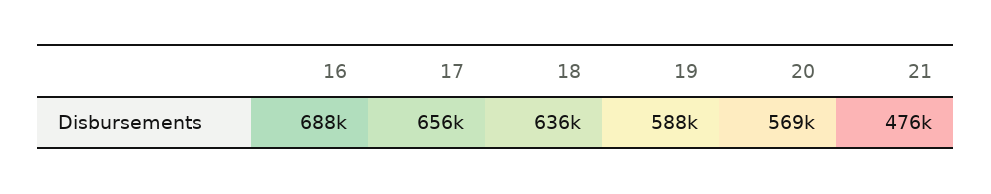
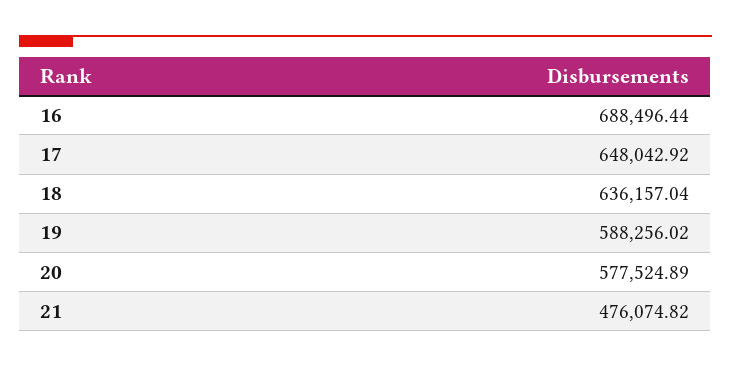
  {
    "16": 688496.44,
-   "17": 656000,
+   "17": 648042.92,
    "18": 636157.04,
    "19": 588256.02,
-   "20": 569000,
+   "20": 577524.89,
    "21": 476074.82
  }

